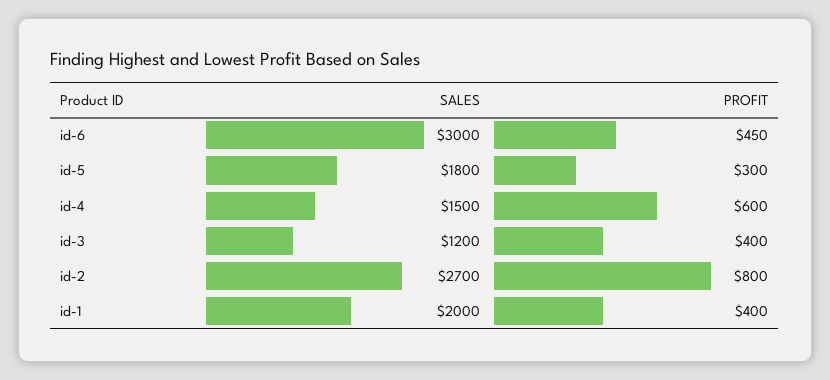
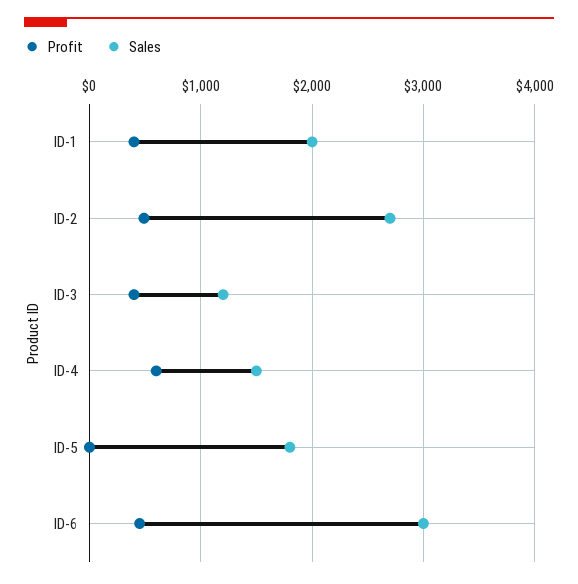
  {
    "SALES": {
      "id-6": 3000,
      "id-5": 1800,
      "id-4": 1500,
      "id-3": 1200,
      "id-2": 2700,
      "id-1": 2000
    },
    "PROFIT": {
      "id-6": 450,
-     "id-5": 300,
+     "id-5": 0,
      "id-4": 600,
      "id-3": 400,
-     "id-2": 800,
+     "id-2": 500,
      "id-1": 400
    }
  }

